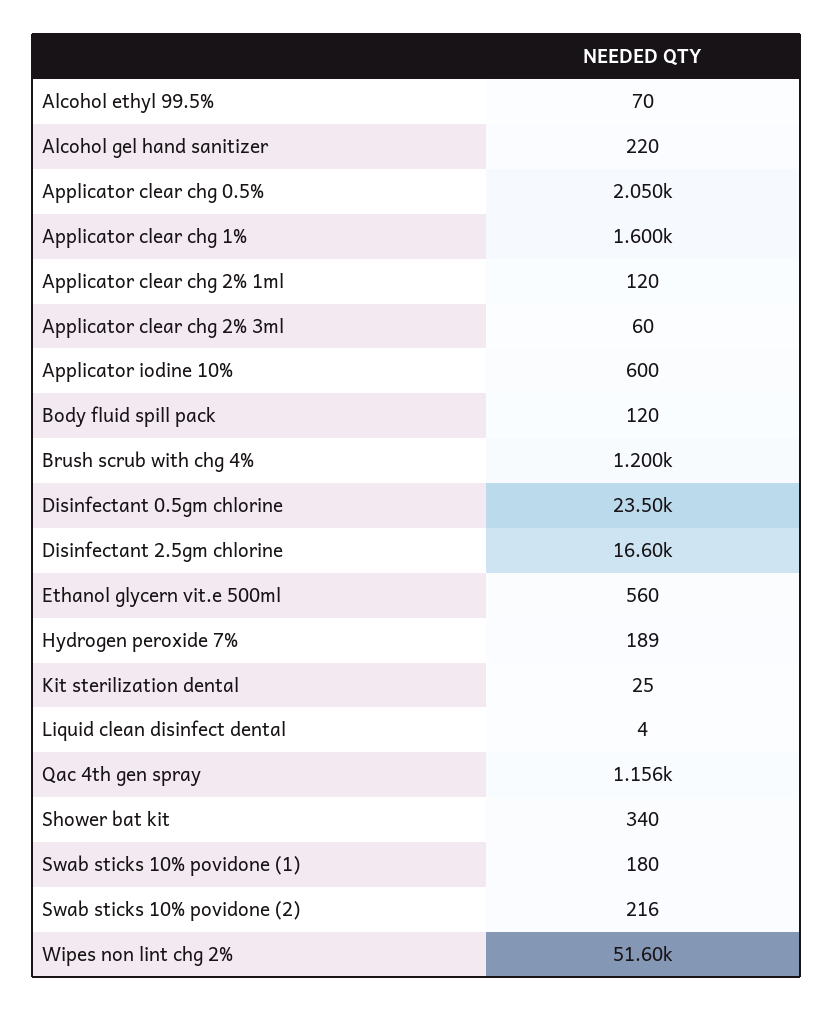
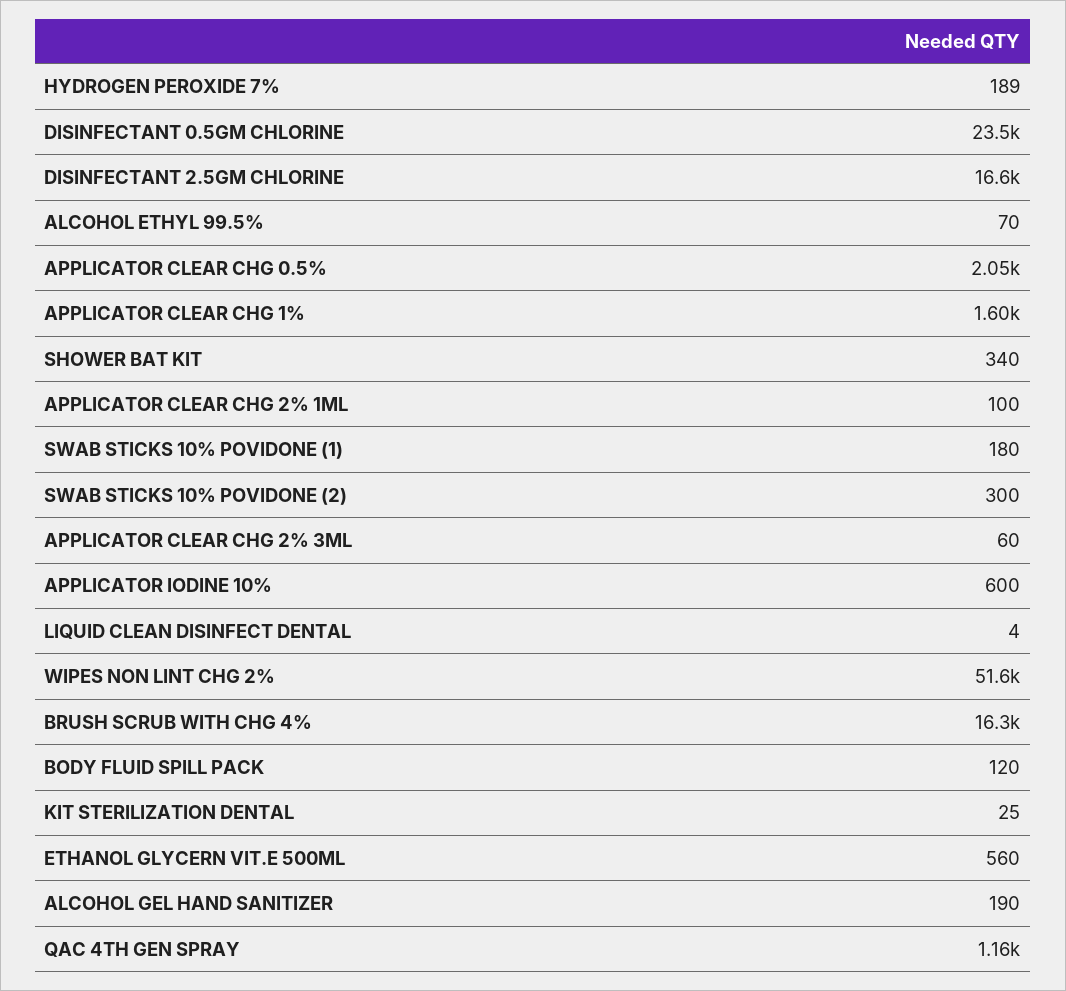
  {
    "Alcohol ethyl 99.5%": 70,
-   "Alcohol gel hand sanitizer": 220,
+   "Alcohol gel hand sanitizer": 190,
    "Applicator clear chg 0.5%": 2050,
    "Applicator clear chg 1%": 1600,
-   "Applicator clear chg 2% 1ml": 120,
+   "Applicator clear chg 2% 1ml": 100,
    "Applicator clear chg 2% 3ml": 60,
    "Applicator iodine 10%": 600,
    "Body fluid spill pack": 120,
-   "Brush scrub with chg 4%": 1200,
+   "Brush scrub with chg 4%": 16300,
    "Disinfectant 0.5gm chlorine": 23500,
    "Disinfectant 2.5gm chlorine": 16600,
    "Ethanol glycern vit.e 500ml": 560,
    "Hydrogen peroxide 7%": 189,
    "Kit sterilization dental": 25,
    "Liquid clean disinfect dental": 4,
    "Qac 4th gen spray": 1156,
    "Shower bat kit": 340,
    "Swab sticks 10% povidone (1)": 180,
-   "Swab sticks 10% povidone (2)": 216,
+   "Swab sticks 10% povidone (2)": 300,
    "Wipes non lint chg 2%": 51600
  }

